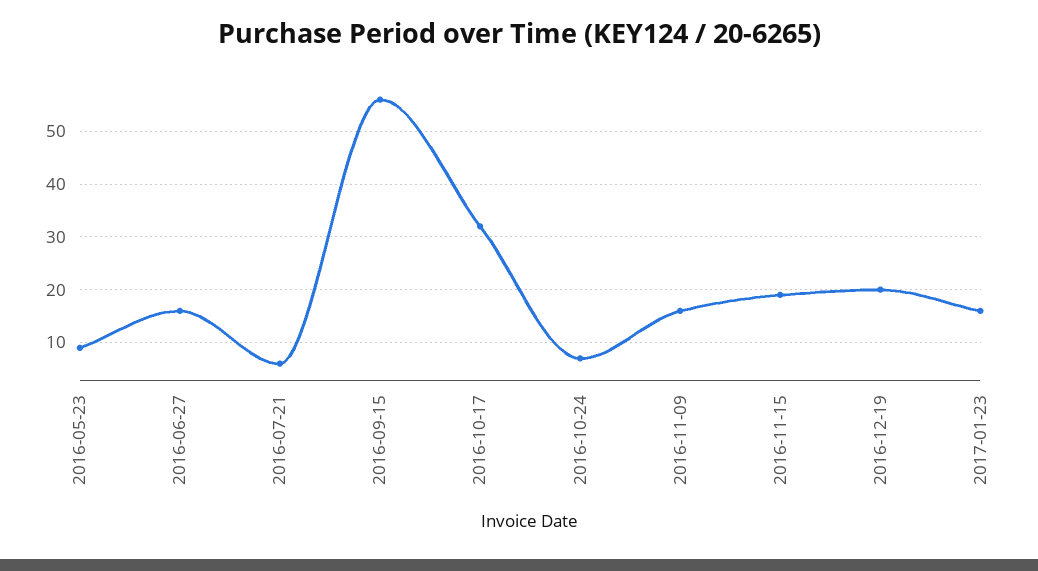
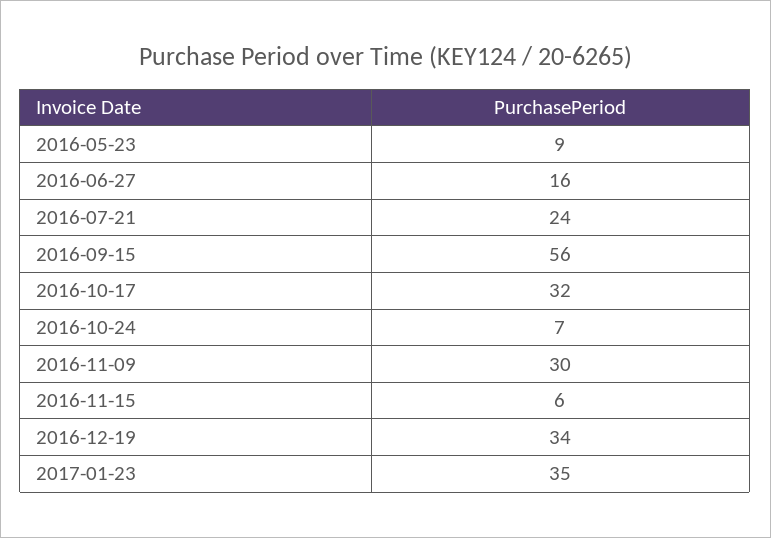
  {
    "2016-05-23": 9,
    "2016-06-27": 16,
-   "2016-07-21": 5,
+   "2016-07-21": 24,
    "2016-09-15": 56,
    "2016-10-17": 32,
    "2016-10-24": 7,
-   "2016-11-09": 15,
+   "2016-11-09": 30,
-   "2016-11-15": 20,
+   "2016-11-15": 6,
-   "2016-12-19": 20,
+   "2016-12-19": 34,
-   "2017-01-23": 15
+   "2017-01-23": 35
  }

